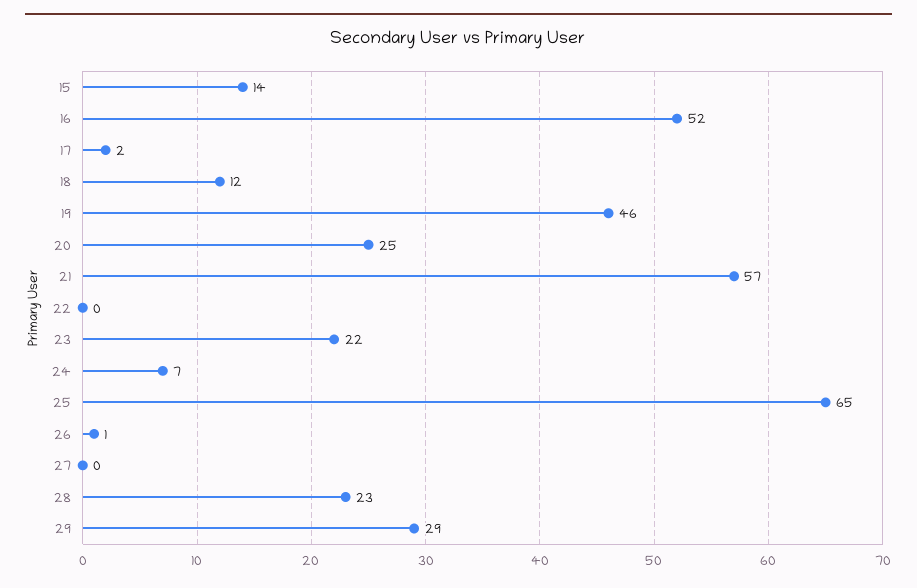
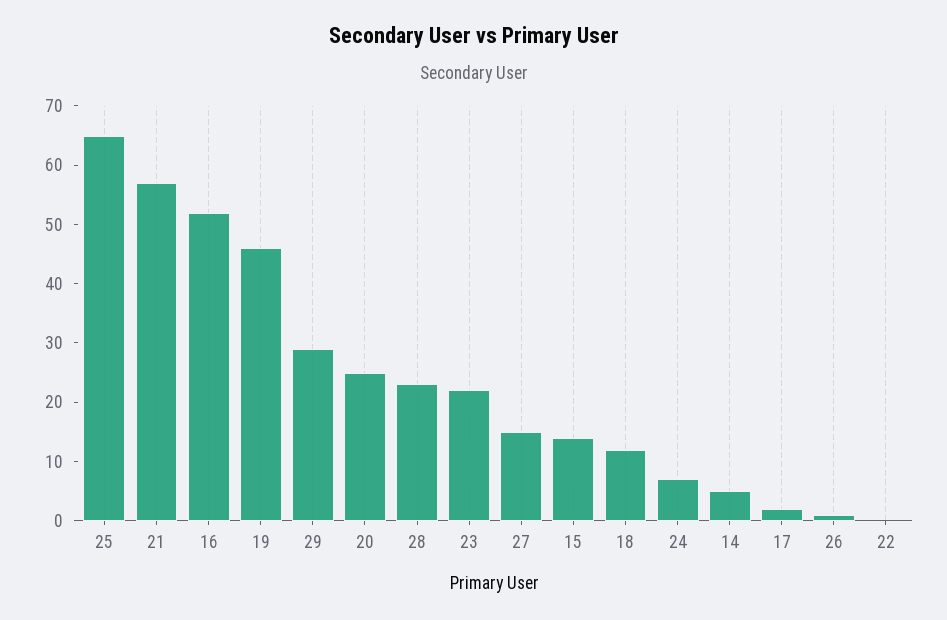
  {
    "15": 14,
    "16": 52,
    "17": 2,
    "18": 12,
    "19": 46,
    "20": 25,
    "21": 57,
    "22": 0,
    "23": 22,
    "24": 7,
    "25": 65,
    "26": 1,
-   "27": 0,
+   "27": 15,
    "28": 23,
-   "29": 29
+   "29": 29,
+   "14": 5
  }

